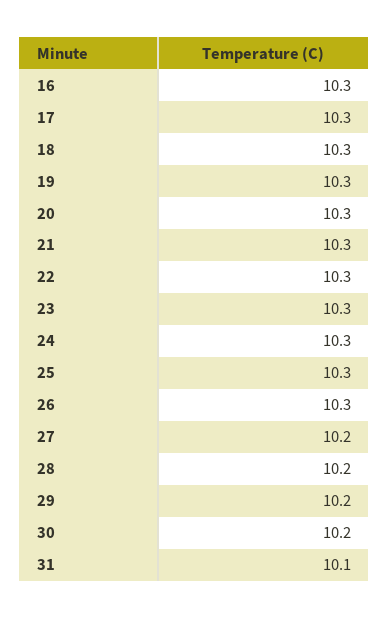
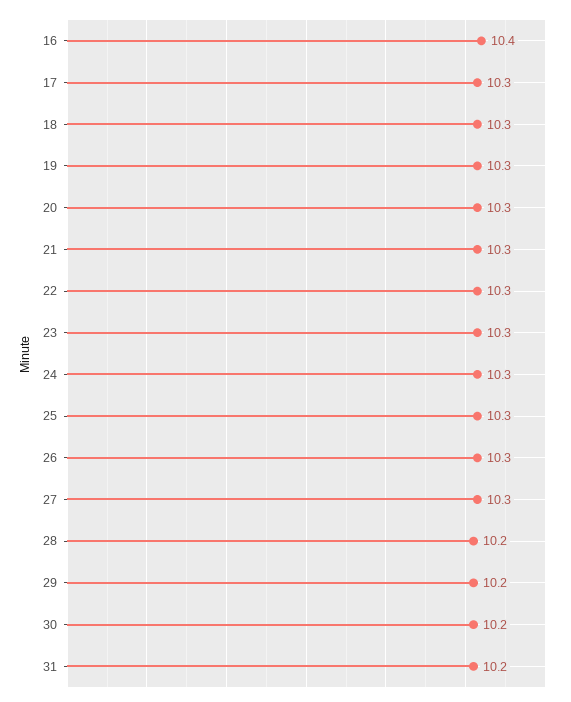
  {
-   "16": 10.3,
+   "16": 10.4,
    "17": 10.3,
    "18": 10.3,
    "19": 10.3,
    "20": 10.3,
    "21": 10.3,
    "22": 10.3,
    "23": 10.3,
    "24": 10.3,
    "25": 10.3,
    "26": 10.3,
-   "27": 10.2,
+   "27": 10.3,
    "28": 10.2,
    "29": 10.2,
    "30": 10.2,
-   "31": 10.1
+   "31": 10.2
  }

